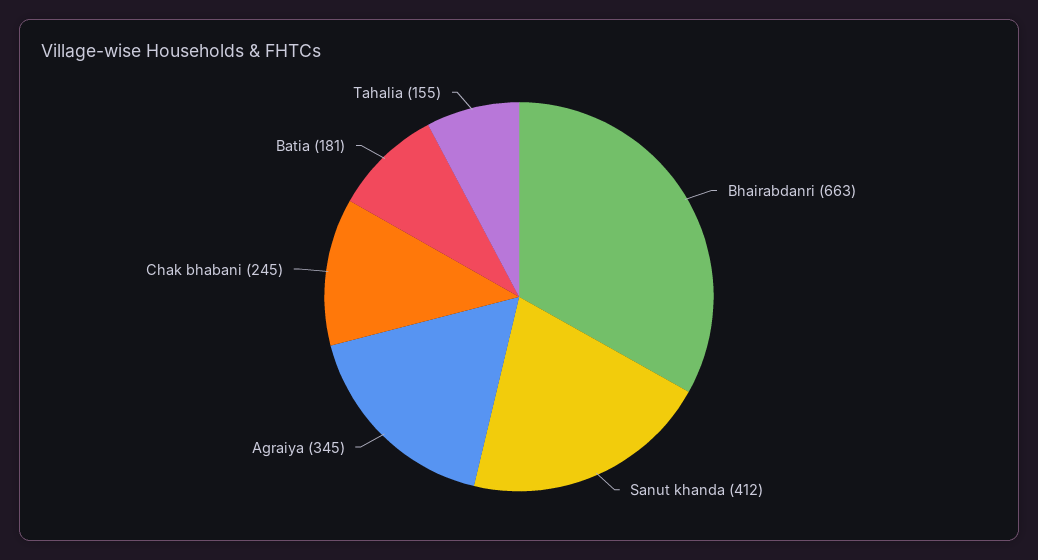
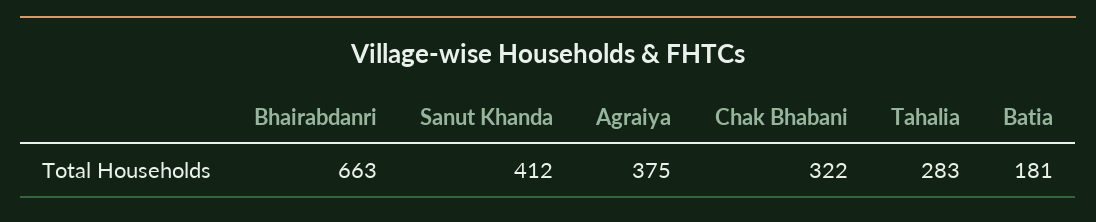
  {
    "Bhairabdanri": 663,
    "Sanut khanda": 412,
-   "Agraiya": 345,
+   "Agraiya": 375,
-   "Chak bhabani": 245,
+   "Chak bhabani": 322,
    "Batia": 181,
-   "Tahalia": 155
+   "Tahalia": 283
  }

